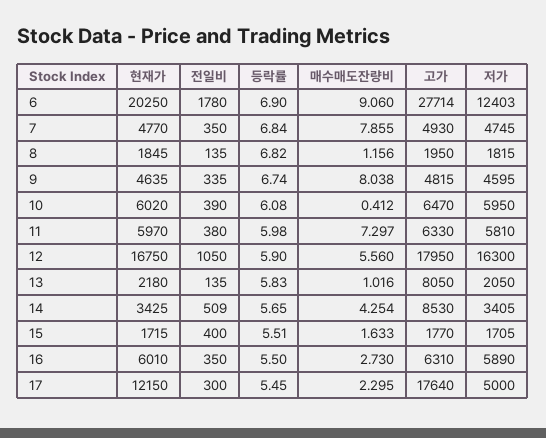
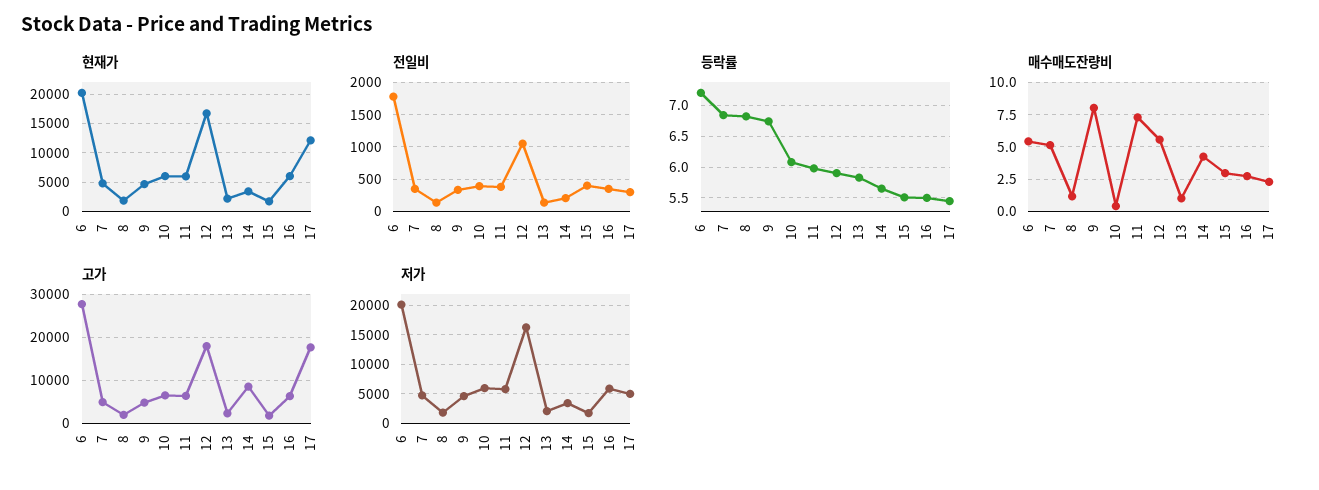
  {
    "현재가": {
      "6": 20250,
      "7": 4770,
      "8": 1845,
      "9": 4635,
      "10": 6020,
      "11": 5970,
      "12": 16750,
      "13": 2180,
      "14": 3425,
      "15": 1715,
      "16": 6010,
      "17": 12150
    },
    "전일비": {
      "6": 1780,
      "7": 350,
      "8": 135,
      "9": 335,
      "10": 390,
      "11": 380,
      "12": 1050,
      "13": 135,
-     "14": 509,
+     "14": 200,
      "15": 400,
      "16": 350,
      "17": 300
    },
    "등락률": {
-     "6": 6.9,
+     "6": 7.2,
      "7": 6.84,
      "8": 6.82,
      "9": 6.74,
      "10": 6.08,
      "11": 5.98,
      "12": 5.9,
      "13": 5.83,
      "14": 5.65,
      "15": 5.51,
      "16": 5.5,
      "17": 5.45
    },
    "매수매도잔량비": {
-     "6": 9.06,
+     "6": 5.5,
-     "7": 7.855,
+     "7": 5,
      "8": 1.156,
      "9": 8.038,
      "10": 0.412,
      "11": 7.297,
      "12": 5.56,
      "13": 1.016,
      "14": 4.254,
-     "15": 1.633,
+     "15": 3,
      "16": 2.73,
      "17": 2.295
    },
    "고가": {
      "6": 27714,
      "7": 4930,
      "8": 1950,
      "9": 4815,
      "10": 6470,
      "11": 6330,
      "12": 17950,
-     "13": 8050,
+     "13": 2000,
      "14": 8530,
      "15": 1770,
      "16": 6310,
      "17": 17640
    },
    "저가": {
-     "6": 12403,
+     "6": 20000,
      "7": 4745,
      "8": 1815,
      "9": 4595,
      "10": 5950,
      "11": 5810,
      "12": 16300,
      "13": 2050,
      "14": 3405,
      "15": 1705,
      "16": 5890,
      "17": 5000
    }
  }

